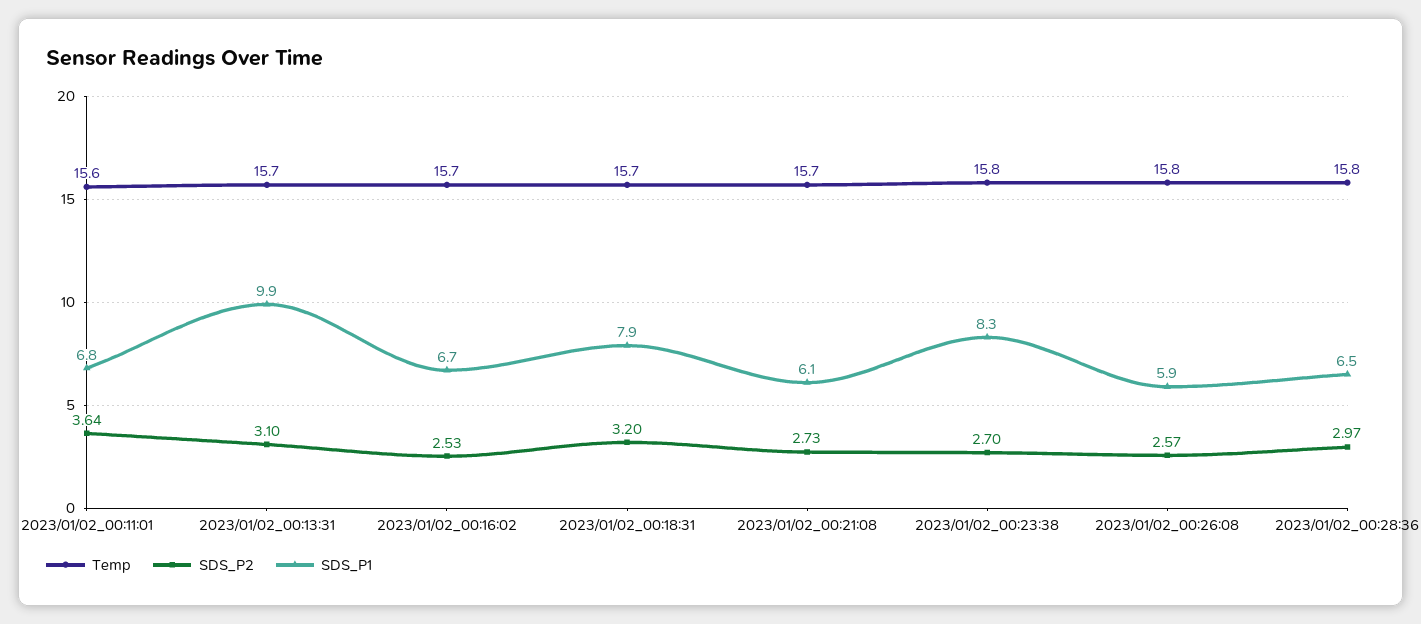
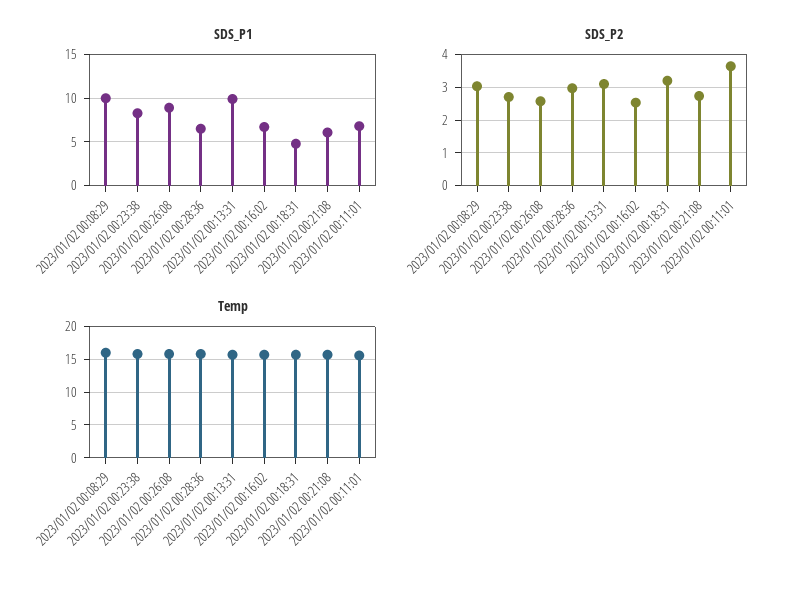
  {
    "Temp": {
      "2023/01/02_00:11:01": 15.6,
      "2023/01/02_00:13:31": 15.7,
      "2023/01/02_00:16:02": 15.7,
      "2023/01/02_00:18:31": 15.7,
      "2023/01/02_00:21:08": 15.7,
      "2023/01/02_00:23:38": 15.8,
      "2023/01/02_00:26:08": 15.8,
-     "2023/01/02_00:28:36": 15.8
+     "2023/01/02_00:28:36": 15.8,
+     "2023/01/02 00:08:29": 16
    },
    "SDS_P2": {
      "2023/01/02_00:11:01": 3.64,
      "2023/01/02_00:13:31": 3.1,
      "2023/01/02_00:16:02": 2.53,
      "2023/01/02_00:18:31": 3.2,
      "2023/01/02_00:21:08": 2.73,
      "2023/01/02_00:23:38": 2.7,
      "2023/01/02_00:26:08": 2.57,
-     "2023/01/02_00:28:36": 2.97
+     "2023/01/02_00:28:36": 2.97,
+     "2023/01/02 00:08:29": 3
    },
    "SDS_P1": {
      "2023/01/02_00:11:01": 6.8,
      "2023/01/02_00:13:31": 9.9,
      "2023/01/02_00:16:02": 6.7,
-     "2023/01/02_00:18:31": 7.9,
+     "2023/01/02_00:18:31": 5,
      "2023/01/02_00:21:08": 6.1,
      "2023/01/02_00:23:38": 8.3,
-     "2023/01/02_00:26:08": 5.9,
+     "2023/01/02_00:26:08": 9,
-     "2023/01/02_00:28:36": 6.5
+     "2023/01/02_00:28:36": 6.5,
+     "2023/01/02 00:08:29": 10
    }
  }

